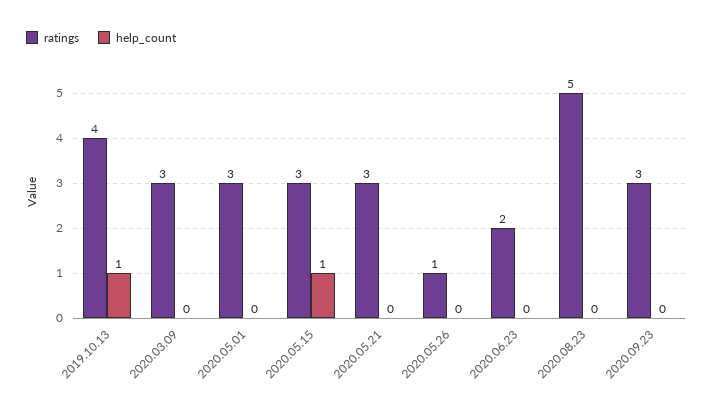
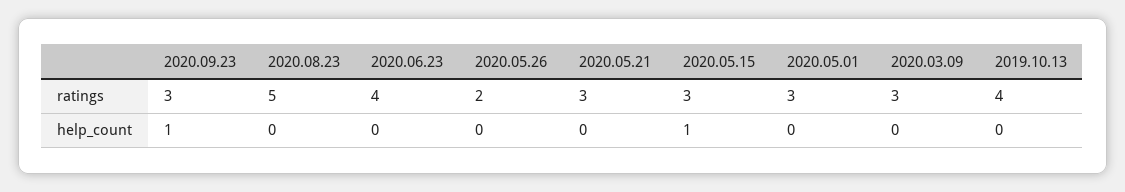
  {
    "ratings": {
      "2019.10.13": 4,
      "2020.03.09": 3,
      "2020.05.01": 3,
      "2020.05.15": 3,
      "2020.05.21": 3,
-     "2020.05.26": 1,
+     "2020.05.26": 2,
-     "2020.06.23": 2,
+     "2020.06.23": 4,
      "2020.08.23": 5,
      "2020.09.23": 3
    },
    "help_count": {
-     "2019.10.13": 1,
+     "2019.10.13": 0,
      "2020.03.09": 0,
      "2020.05.01": 0,
      "2020.05.15": 1,
      "2020.05.21": 0,
      "2020.05.26": 0,
      "2020.06.23": 0,
      "2020.08.23": 0,
-     "2020.09.23": 0
+     "2020.09.23": 1
    }
  }

